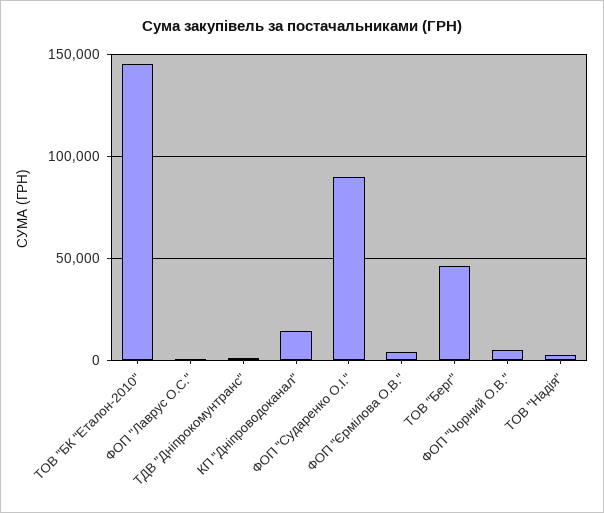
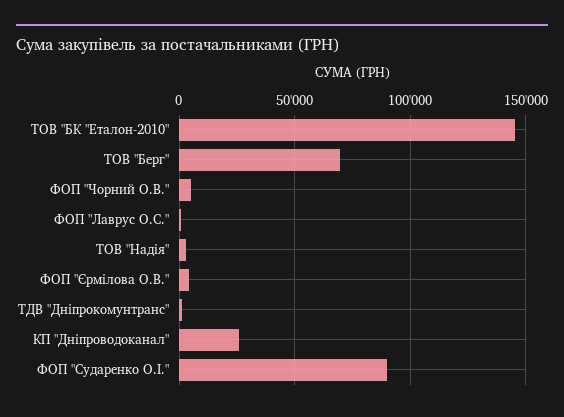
  {
    "ТОВ \"БК \"Еталон-2010\"": 145000,
    "ФОП \"Лаврус О.С.\"": 0,
    "ТДВ \"Дніпрокомунтранс\"": 0,
-   "КП \"Дніпроводоканал\"": 15000,
+   "КП \"Дніпроводоканал\"": 25000,
    "ФОП \"Сударенко О.І.\"": 90000,
    "ФОП \"Єрмілова О.В.\"": 5000,
-   "ТОВ \"Берг\"": 45000,
+   "ТОВ \"Берг\"": 70000,
    "ФОП \"Чорний О.В.\"": 5000,
    "ТОВ \"Надія\"": 5000
  }

